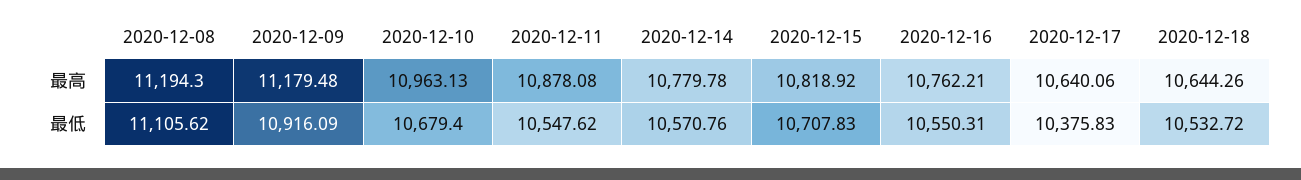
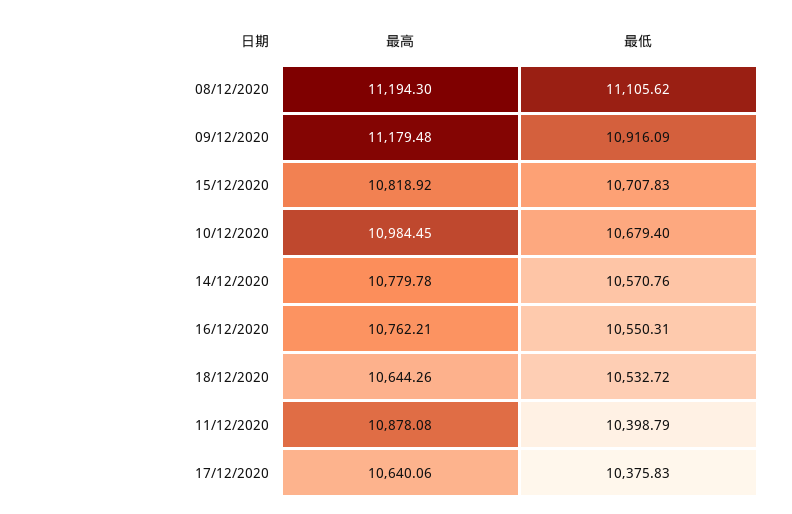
  {
    "2020-12-08": {
      "最高": 11194.3,
      "最低": 11105.62
    },
    "2020-12-09": {
      "最高": 11179.48,
      "最低": 10916.09
    },
    "2020-12-10": {
-     "最高": 10963.13,
+     "最高": 10984.45,
      "最低": 10679.4
    },
    "2020-12-11": {
      "最高": 10878.08,
-     "最低": 10547.62
+     "最低": 10398.79
    },
    "2020-12-14": {
      "最高": 10779.78,
      "最低": 10570.76
    },
    "2020-12-15": {
      "最高": 10818.92,
      "最低": 10707.83
    },
    "2020-12-16": {
      "最高": 10762.21,
      "最低": 10550.31
    },
    "2020-12-17": {
      "最高": 10640.06,
      "最低": 10375.83
    },
    "2020-12-18": {
      "最高": 10644.26,
      "最低": 10532.72
    }
  }

